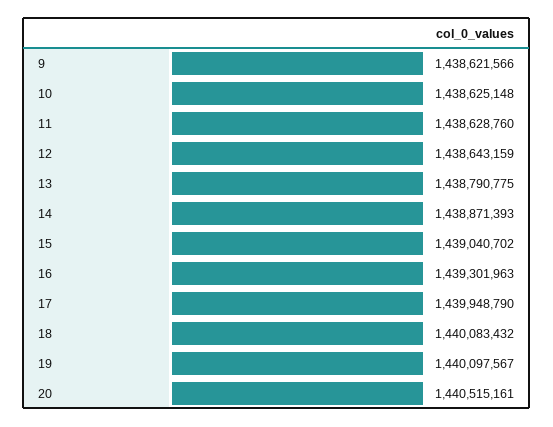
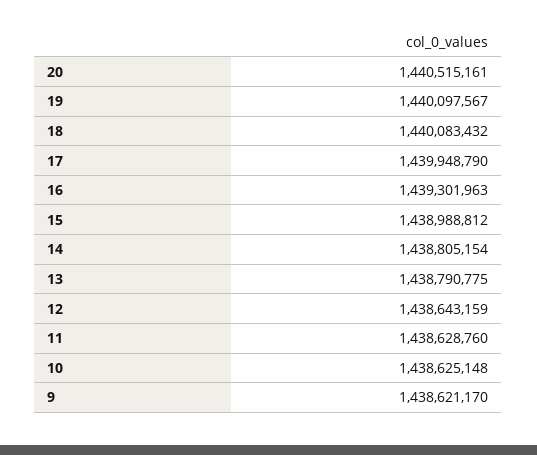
  {
-   "9": 1438621566,
+   "9": 1438621170,
    "10": 1438625148,
    "11": 1438628760,
    "12": 1438643159,
    "13": 1438790775,
-   "14": 1438871393,
+   "14": 1438805154,
-   "15": 1439040702,
+   "15": 1438988812,
    "16": 1439301963,
    "17": 1439948790,
    "18": 1440083432,
    "19": 1440097567,
    "20": 1440515161
  }

